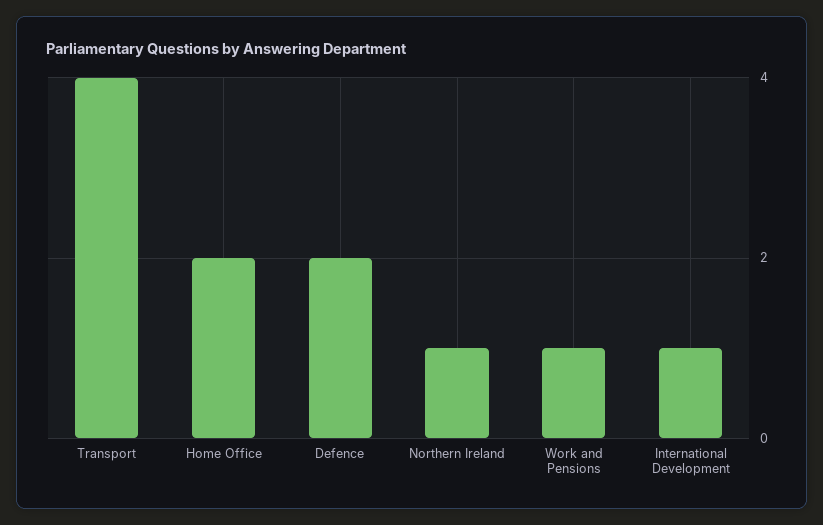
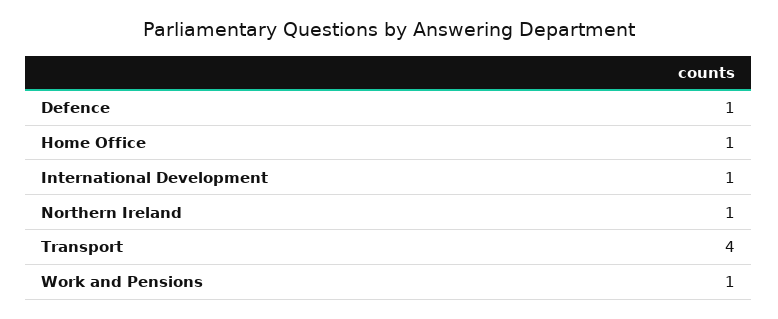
  {
    "Transport": 4,
-   "Home Office": 2,
+   "Home Office": 1,
-   "Defence": 2,
+   "Defence": 1,
    "Northern Ireland": 1,
    "Work and Pensions": 1,
    "International Development": 1
  }

